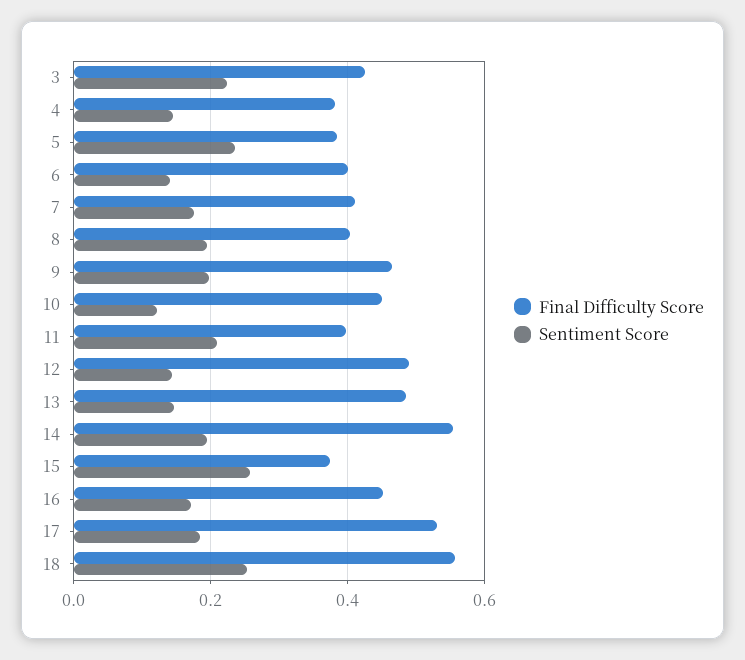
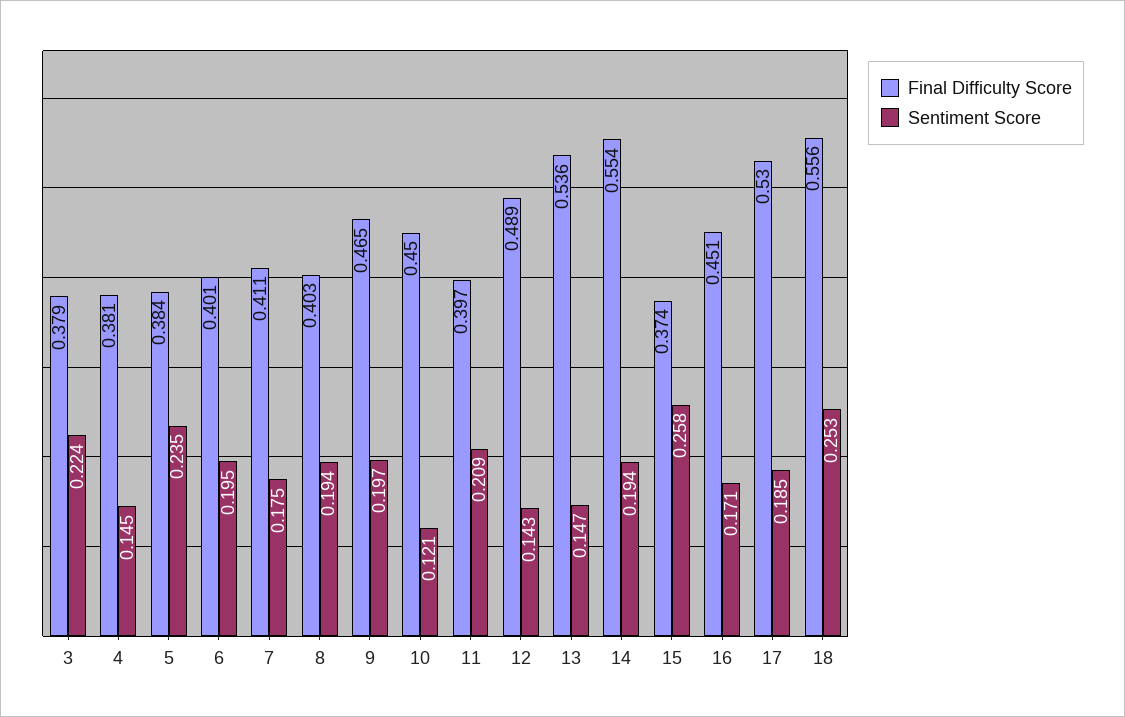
  {
    "Final Difficulty Score": {
-     "3": 0.42,
+     "3": 0.379,
      "4": 0.381,
      "5": 0.384,
      "6": 0.401,
      "7": 0.411,
      "8": 0.403,
      "9": 0.465,
      "10": 0.45,
      "11": 0.397,
      "12": 0.489,
-     "13": 0.48,
+     "13": 0.536,
      "14": 0.554,
      "15": 0.374,
      "16": 0.451,
      "17": 0.53,
      "18": 0.556
    },
    "Sentiment Score": {
      "3": 0.224,
      "4": 0.145,
      "5": 0.235,
-     "6": 0.14,
+     "6": 0.195,
      "7": 0.175,
      "8": 0.194,
      "9": 0.197,
      "10": 0.121,
      "11": 0.209,
      "12": 0.143,
      "13": 0.147,
      "14": 0.194,
      "15": 0.258,
      "16": 0.171,
      "17": 0.185,
      "18": 0.253
    }
  }

